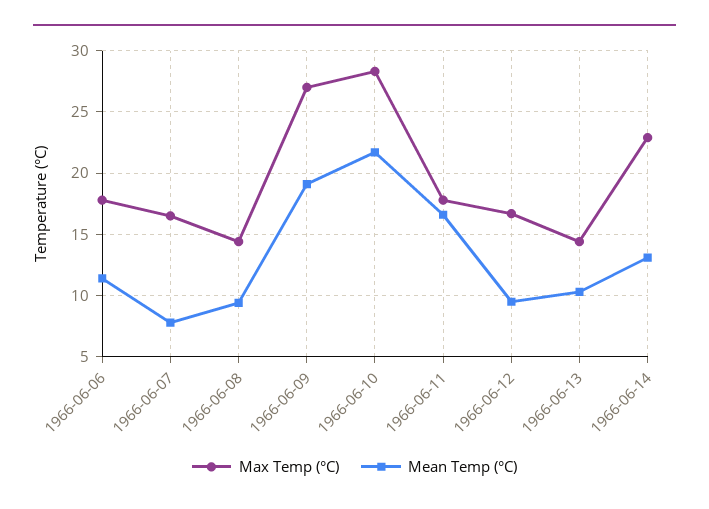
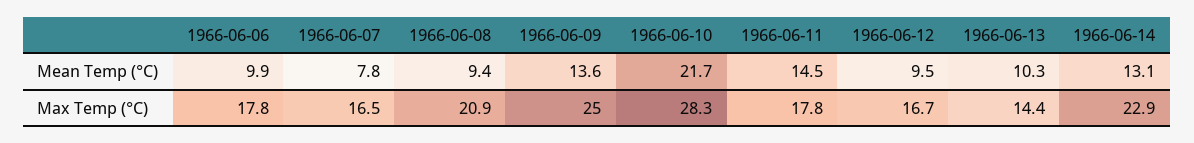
  {
    "Max Temp (°C)": {
      "1966-06-06": 17.8,
      "1966-06-07": 16.5,
-     "1966-06-08": 14.5,
+     "1966-06-08": 20.9,
-     "1966-06-09": 27,
+     "1966-06-09": 25,
      "1966-06-10": 28.3,
      "1966-06-11": 17.8,
      "1966-06-12": 16.7,
      "1966-06-13": 14.4,
      "1966-06-14": 22.9
    },
    "Mean Temp (°C)": {
-     "1966-06-06": 11.5,
+     "1966-06-06": 9.9,
      "1966-06-07": 7.8,
      "1966-06-08": 9.4,
-     "1966-06-09": 19,
+     "1966-06-09": 13.6,
      "1966-06-10": 21.7,
-     "1966-06-11": 16.5,
+     "1966-06-11": 14.5,
      "1966-06-12": 9.5,
      "1966-06-13": 10.3,
      "1966-06-14": 13.1
    }
  }

